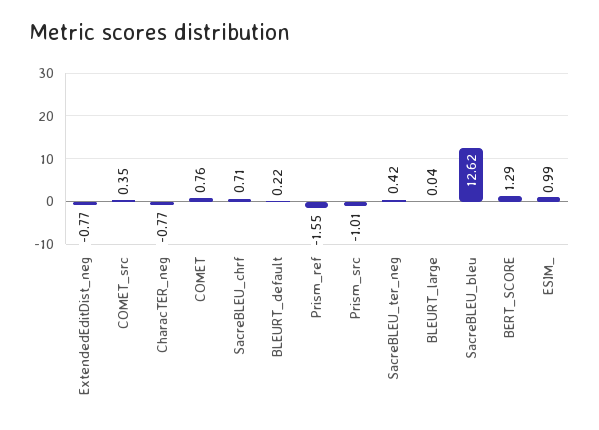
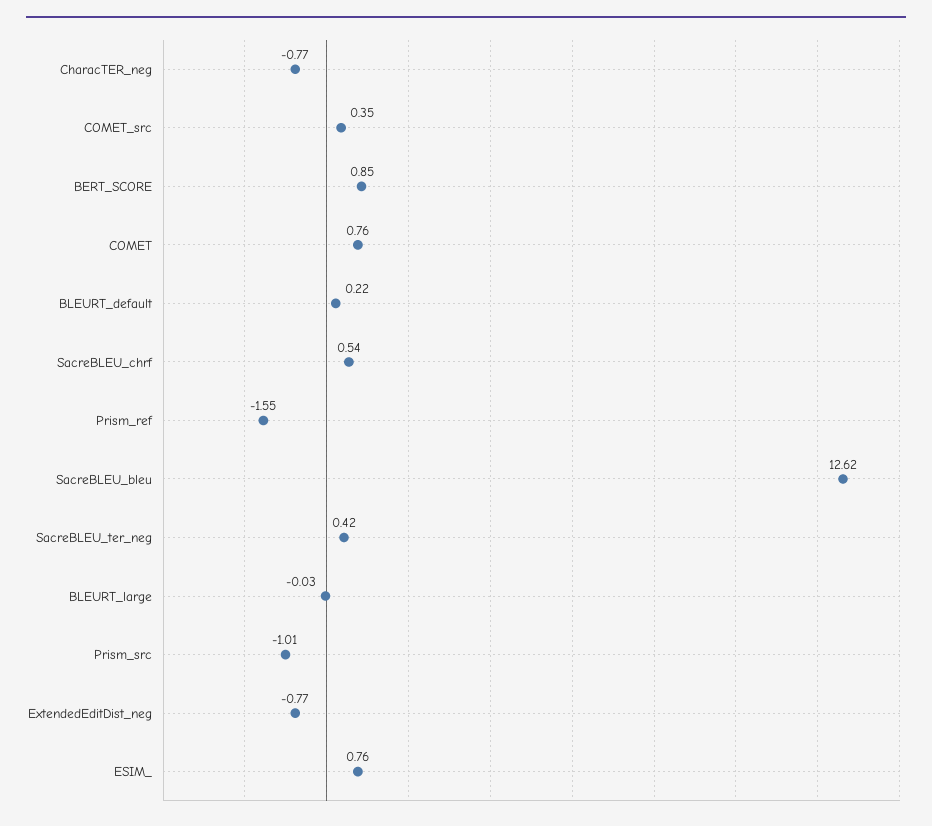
  {
    "ExtendedEditDist_neg": -0.77,
    "COMET_src": 0.35,
    "CharacTER_neg": -0.77,
    "COMET": 0.76,
-   "SacreBLEU_chrf": 0.71,
+   "SacreBLEU_chrf": 0.54,
    "BLEURT_default": 0.22,
    "Prism_ref": -1.55,
    "Prism_src": -1.01,
    "SacreBLEU_ter_neg": 0.42,
-   "BLEURT_large": 0.04,
+   "BLEURT_large": -0.03,
    "SacreBLEU_bleu": 12.62,
-   "BERT_SCORE": 1.29,
+   "BERT_SCORE": 0.85,
-   "ESIM_": 0.99
+   "ESIM_": 0.76
  }

